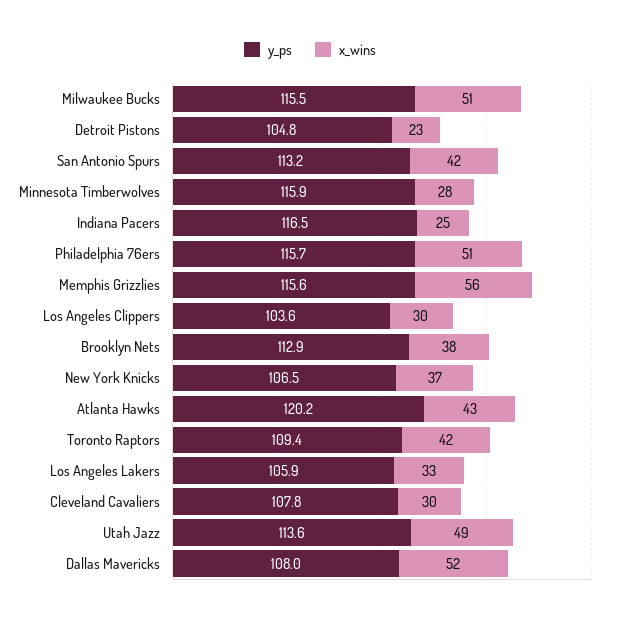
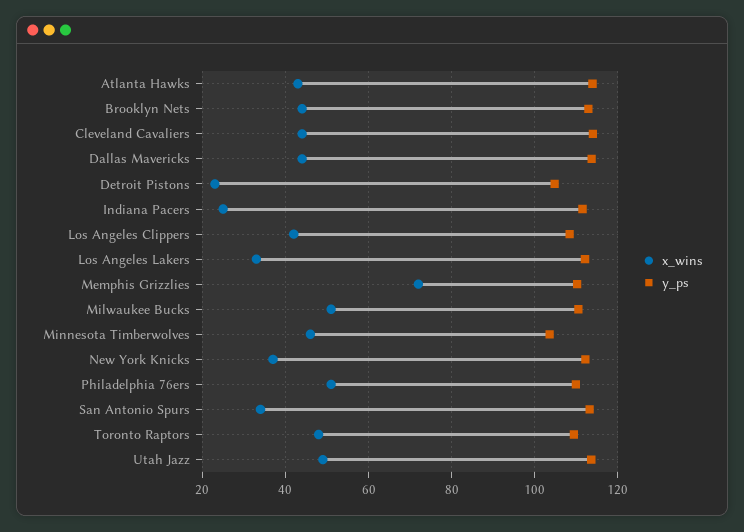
  {
    "y_ps": {
-     "Milwaukee Bucks": 115.5,
+     "Milwaukee Bucks": 110,
      "Detroit Pistons": 104.8,
      "San Antonio Spurs": 113.2,
-     "Minnesota Timberwolves": 115.9,
+     "Minnesota Timberwolves": 104,
-     "Indiana Pacers": 116.5,
+     "Indiana Pacers": 112,
-     "Philadelphia 76ers": 115.7,
+     "Philadelphia 76ers": 110,
-     "Memphis Grizzlies": 115.6,
+     "Memphis Grizzlies": 110,
-     "Los Angeles Clippers": 103.6,
+     "Los Angeles Clippers": 108,
      "Brooklyn Nets": 112.9,
-     "New York Knicks": 106.5,
+     "New York Knicks": 112,
-     "Atlanta Hawks": 120.2,
+     "Atlanta Hawks": 114,
      "Toronto Raptors": 109.4,
-     "Los Angeles Lakers": 105.9,
+     "Los Angeles Lakers": 112,
-     "Cleveland Cavaliers": 107.8,
+     "Cleveland Cavaliers": 114,
      "Utah Jazz": 113.6,
-     "Dallas Mavericks": 108
+     "Dallas Mavericks": 114
    },
    "x_wins": {
      "Milwaukee Bucks": 51,
      "Detroit Pistons": 23,
-     "San Antonio Spurs": 42,
+     "San Antonio Spurs": 34,
-     "Minnesota Timberwolves": 28,
+     "Minnesota Timberwolves": 46,
      "Indiana Pacers": 25,
      "Philadelphia 76ers": 51,
-     "Memphis Grizzlies": 56,
+     "Memphis Grizzlies": 72,
-     "Los Angeles Clippers": 30,
+     "Los Angeles Clippers": 42,
-     "Brooklyn Nets": 38,
+     "Brooklyn Nets": 44,
      "New York Knicks": 37,
      "Atlanta Hawks": 43,
-     "Toronto Raptors": 42,
+     "Toronto Raptors": 48,
      "Los Angeles Lakers": 33,
-     "Cleveland Cavaliers": 30,
+     "Cleveland Cavaliers": 44,
      "Utah Jazz": 49,
-     "Dallas Mavericks": 52
+     "Dallas Mavericks": 44
    }
  }

